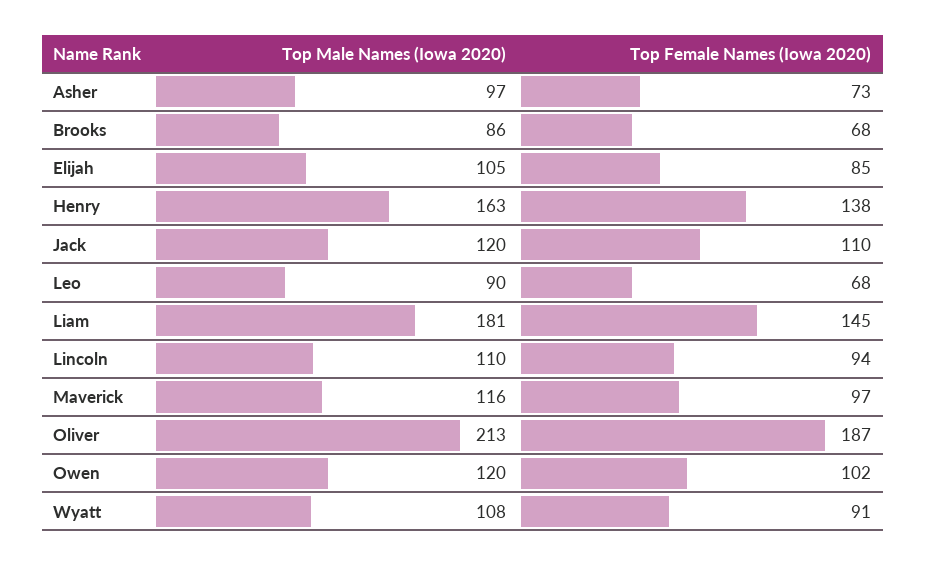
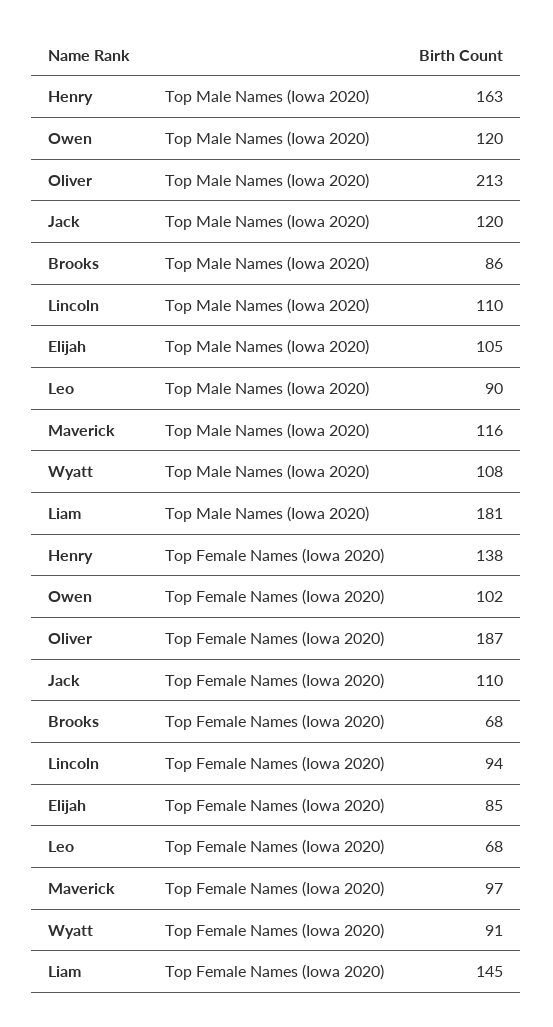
  {
    "Top Male Names (Iowa 2020)": {
-     "Asher": 97,
      "Brooks": 86,
      "Elijah": 105,
      "Henry": 163,
      "Jack": 120,
      "Leo": 90,
      "Liam": 181,
      "Lincoln": 110,
      "Maverick": 116,
      "Oliver": 213,
      "Owen": 120,
      "Wyatt": 108
    },
    "Top Female Names (Iowa 2020)": {
-     "Asher": 73,
      "Brooks": 68,
      "Elijah": 85,
      "Henry": 138,
      "Jack": 110,
      "Leo": 68,
      "Liam": 145,
      "Lincoln": 94,
      "Maverick": 97,
      "Oliver": 187,
      "Owen": 102,
      "Wyatt": 91
    }
  }

